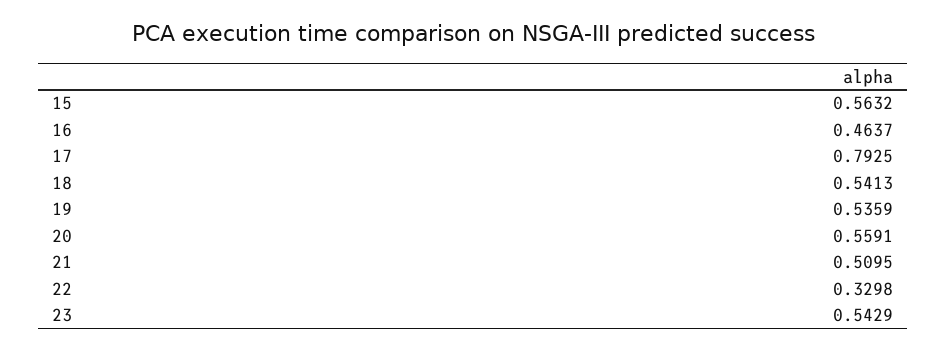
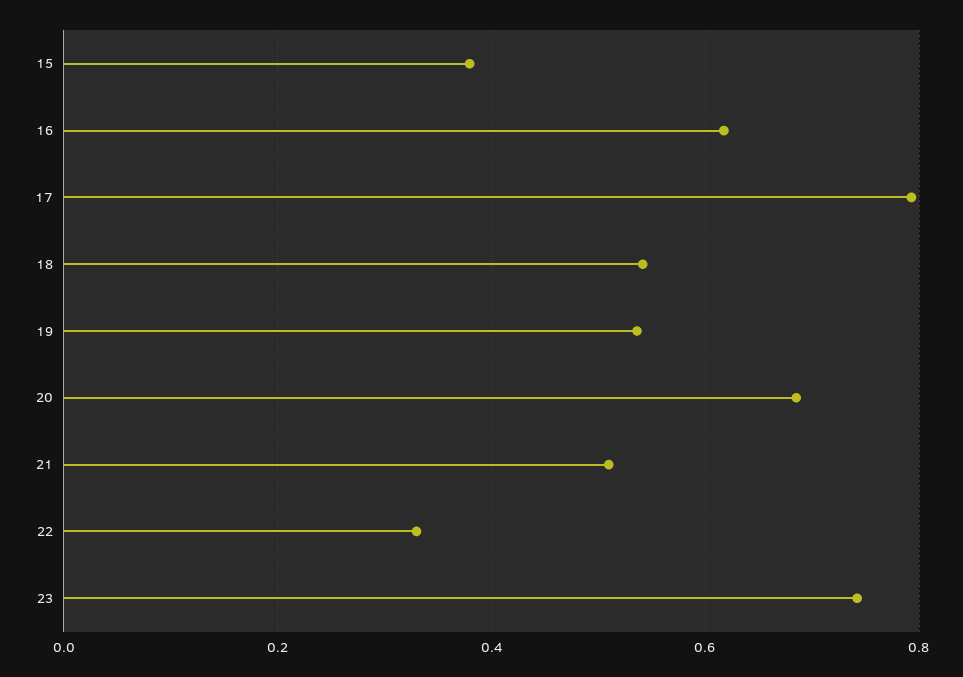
  {
-   "15": 0.5632,
+   "15": 0.38,
-   "16": 0.4637,
+   "16": 0.62,
    "17": 0.7925,
    "18": 0.5413,
    "19": 0.5359,
-   "20": 0.5591,
+   "20": 0.68,
    "21": 0.5095,
    "22": 0.3298,
-   "23": 0.5429
+   "23": 0.74
  }

